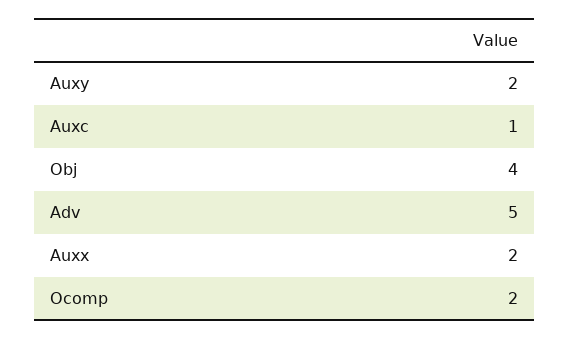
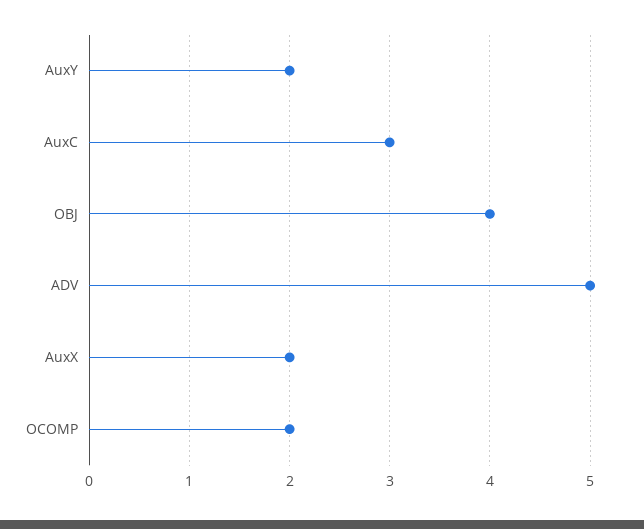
  {
    "Auxy": 2,
-   "Auxc": 1,
+   "Auxc": 3,
    "Obj": 4,
    "Adv": 5,
    "Auxx": 2,
    "Ocomp": 2
  }

